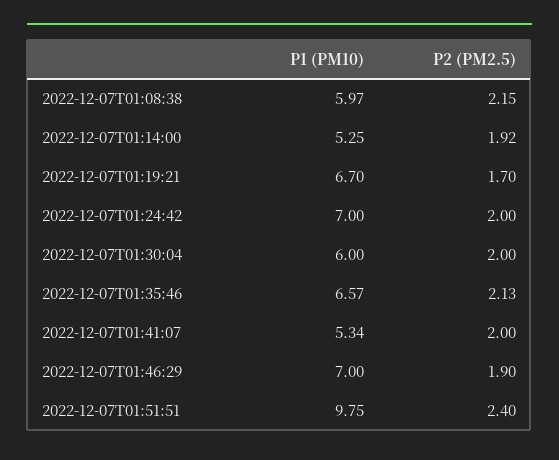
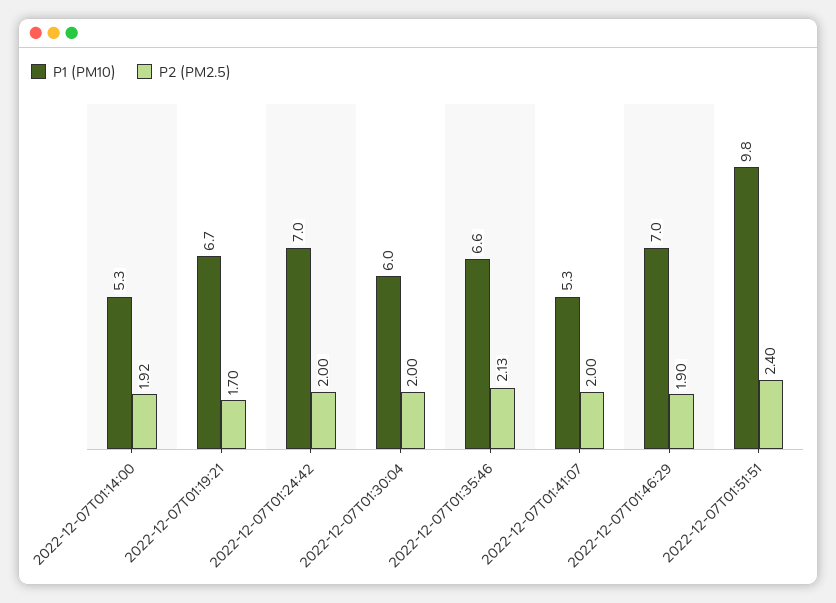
  {
    "P1 (PM10)": {
-     "2022-12-07T01:08:38": 5.97,
      "2022-12-07T01:14:00": 5.25,
      "2022-12-07T01:19:21": 6.7,
      "2022-12-07T01:24:42": 7,
      "2022-12-07T01:30:04": 6,
      "2022-12-07T01:35:46": 6.57,
      "2022-12-07T01:41:07": 5.34,
      "2022-12-07T01:46:29": 7,
      "2022-12-07T01:51:51": 9.75
    },
    "P2 (PM2.5)": {
-     "2022-12-07T01:08:38": 2.15,
      "2022-12-07T01:14:00": 1.92,
      "2022-12-07T01:19:21": 1.7,
      "2022-12-07T01:24:42": 2,
      "2022-12-07T01:30:04": 2,
      "2022-12-07T01:35:46": 2.13,
      "2022-12-07T01:41:07": 2,
      "2022-12-07T01:46:29": 1.9,
      "2022-12-07T01:51:51": 2.4
    }
  }

